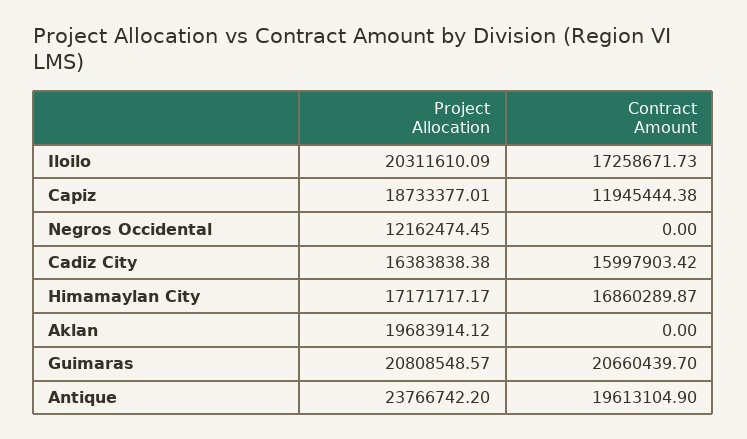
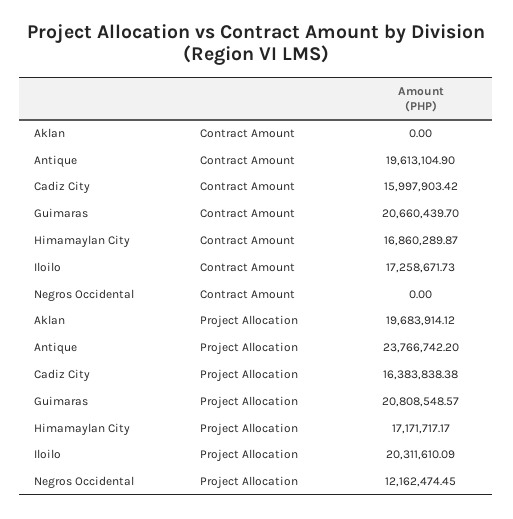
  {
    "Project Allocation": {
      "Iloilo": 20311610.09,
-     "Capiz": 18733377.01,
      "Negros Occidental": 12162474.45,
      "Cadiz City": 16383838.38,
      "Himamaylan City": 17171717.17,
      "Aklan": 19683914.12,
      "Guimaras": 20808548.57,
      "Antique": 23766742.2
    },
    "Contract Amount": {
      "Iloilo": 17258671.73,
-     "Capiz": 11945444.38,
      "Negros Occidental": 0,
      "Cadiz City": 15997903.42,
      "Himamaylan City": 16860289.87,
      "Aklan": 0,
      "Guimaras": 20660439.7,
      "Antique": 19613104.9
    }
  }

